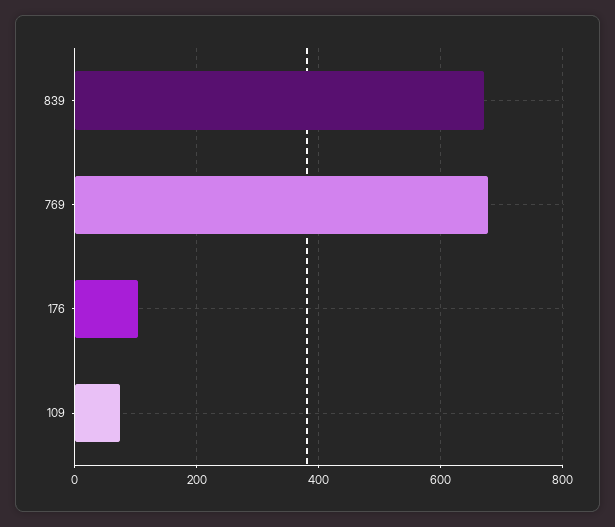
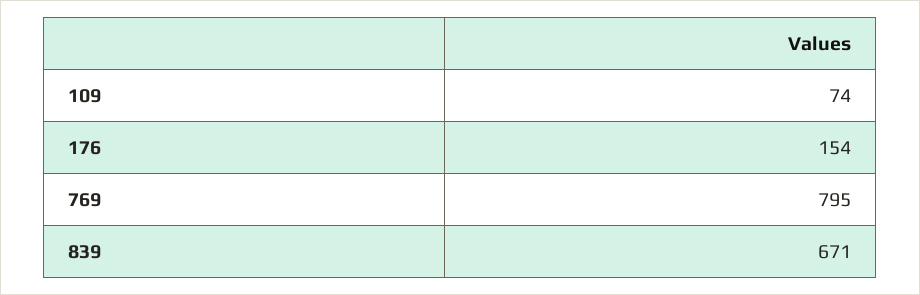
  {
    "839": 671,
-   "769": 680,
+   "769": 795,
-   "176": 100,
+   "176": 154,
    "109": 74
  }

